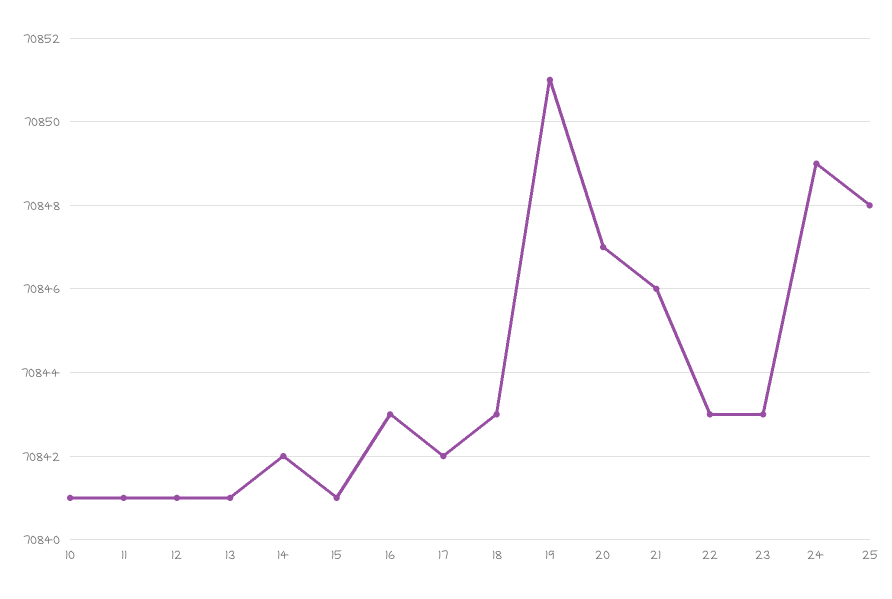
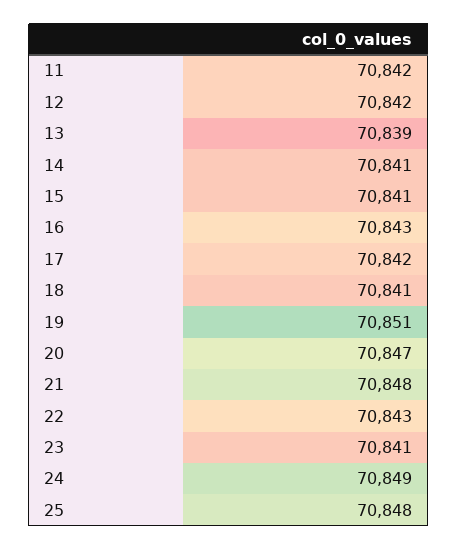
  {
-   "10": 70841,
-   "11": 70841,
+   "11": 70842,
-   "12": 70841,
+   "12": 70842,
-   "13": 70841,
+   "13": 70839,
-   "14": 70842,
+   "14": 70841,
    "15": 70841,
    "16": 70843,
    "17": 70842,
-   "18": 70843,
+   "18": 70841,
    "19": 70851,
    "20": 70847,
-   "21": 70846,
+   "21": 70848,
    "22": 70843,
-   "23": 70843,
+   "23": 70841,
    "24": 70849,
    "25": 70848
  }

